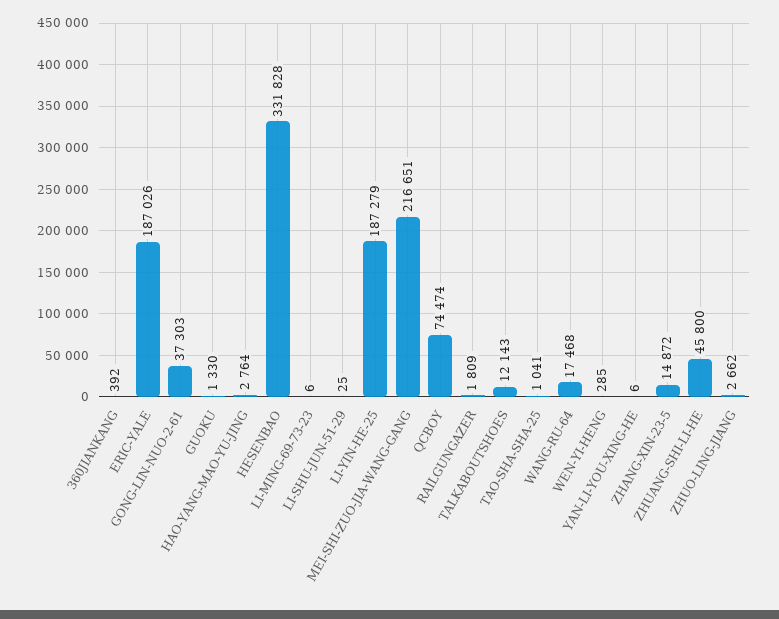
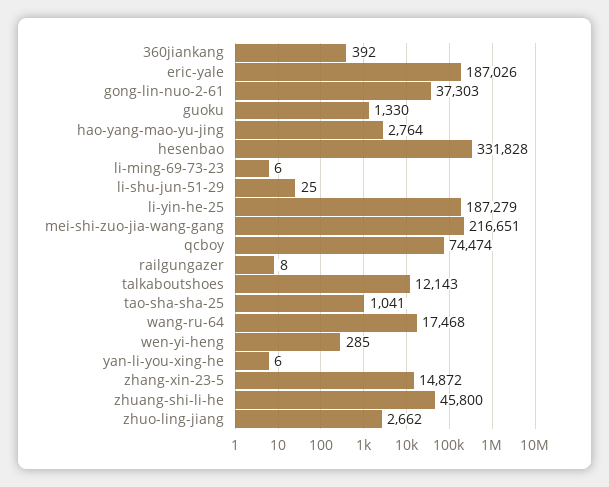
  {
    "360JIANKANG": 392,
    "ERIC-YALE": 187026,
    "GONG-LIN-NUO-2-61": 37303,
    "GUOKU": 1330,
    "HAO-YANG-MAO-YU-JING": 2764,
    "HESENBAO": 331828,
    "LI-MING-69-73-23": 6,
    "LI-SHU-JUN-51-29": 25,
    "LI-YIN-HE-25": 187279,
    "MEI-SHI-ZUO-JIA-WANG-GANG": 216651,
    "QCBOY": 74474,
-   "RAILGUNGAZER": 1809,
+   "RAILGUNGAZER": 8,
    "TALKABOUTSHOES": 12143,
    "TAO-SHA-SHA-25": 1041,
    "WANG-RU-64": 17468,
    "WEN-YI-HENG": 285,
    "YAN-LI-YOU-XING-HE": 6,
    "ZHANG-XIN-23-5": 14872,
    "ZHUANG-SHI-LI-HE": 45800,
    "ZHUO-LING-JIANG": 2662
  }

